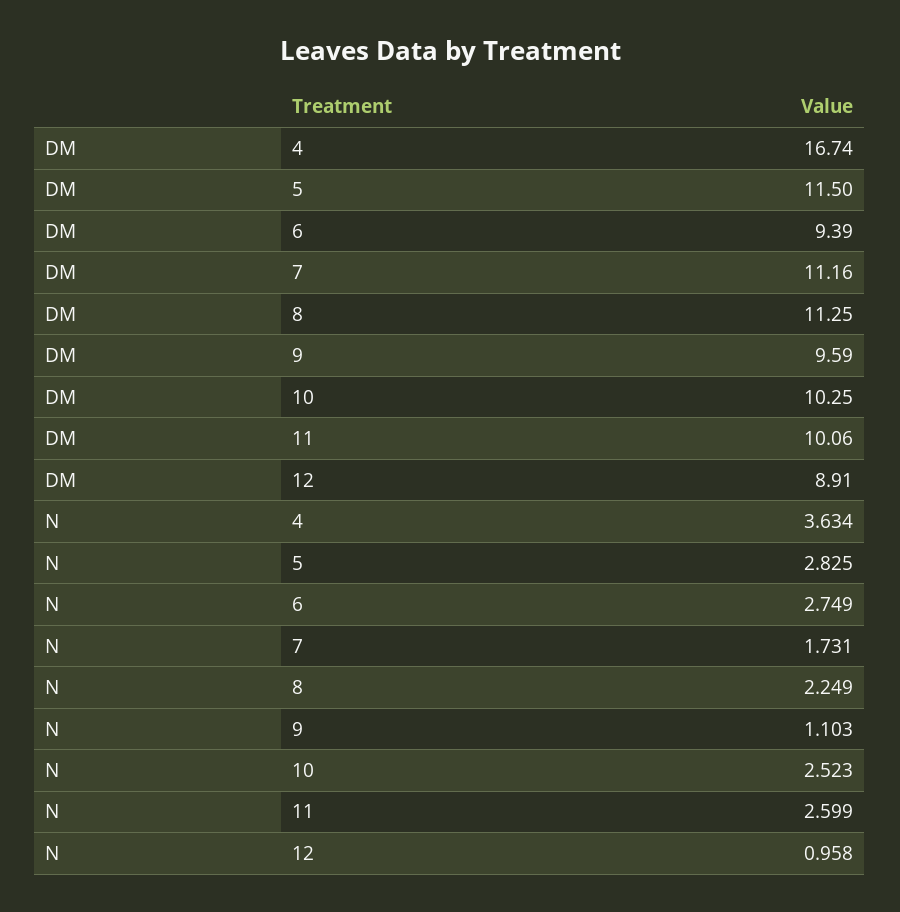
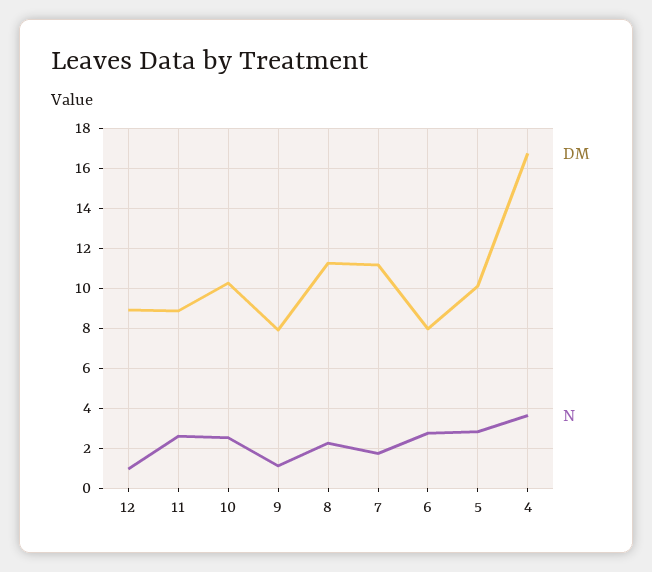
  {
    "DM": {
      "4": 16.74,
-     "5": 11.5,
+     "5": 10,
-     "6": 9.39,
+     "6": 8,
      "7": 11.16,
      "8": 11.25,
-     "9": 9.59,
+     "9": 8,
      "10": 10.25,
-     "11": 10.06,
+     "11": 9,
      "12": 8.91
    },
    "N": {
      "4": 3.634,
      "5": 2.825,
      "6": 2.749,
      "7": 1.731,
      "8": 2.249,
      "9": 1.103,
      "10": 2.523,
      "11": 2.599,
      "12": 0.958
    }
  }

